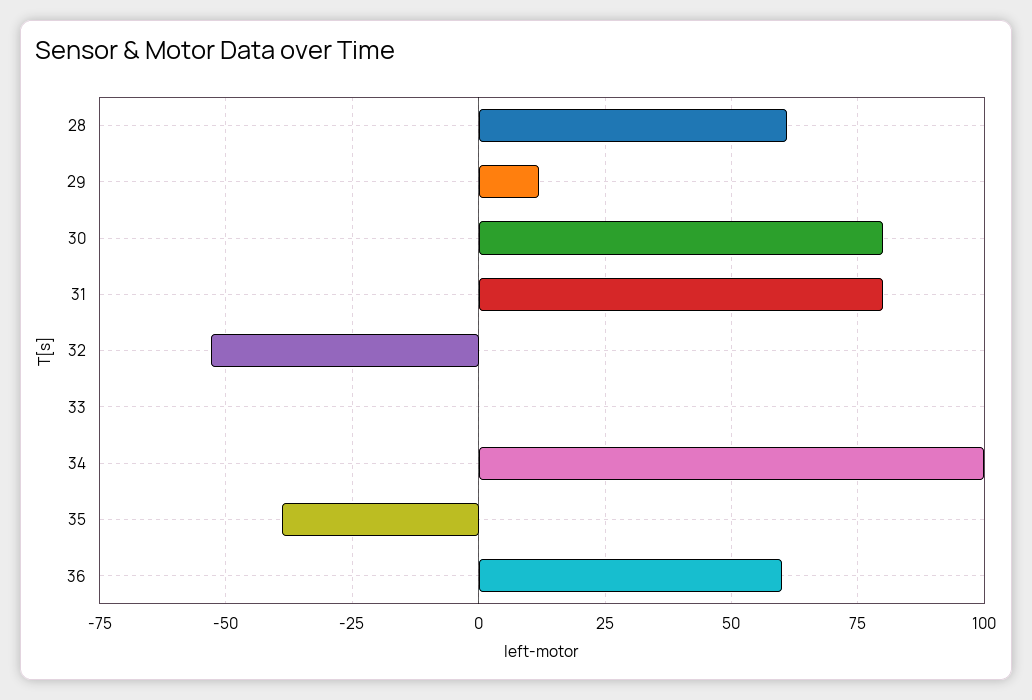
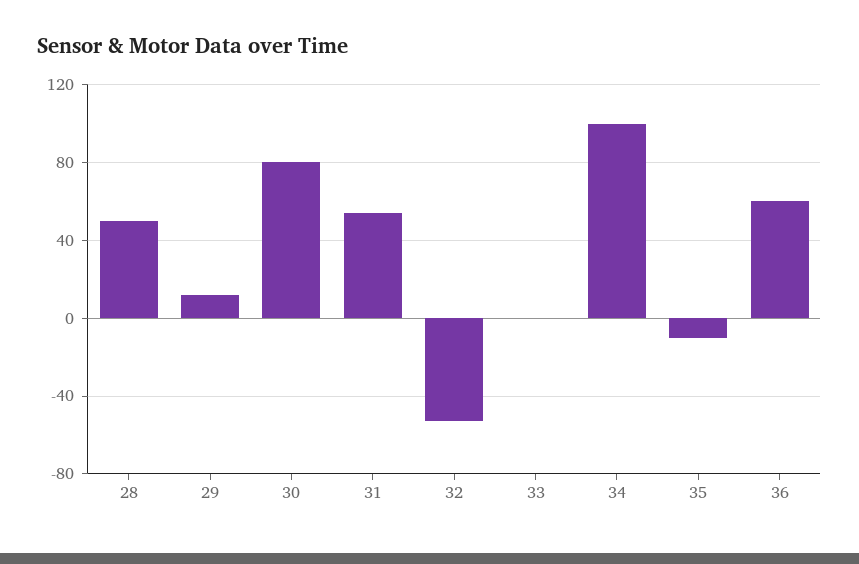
  {
-   "28": 60,
+   "28": 50,
    "29": 10,
    "30": 80,
-   "31": 80,
+   "31": 55,
    "32": -55,
    "33": 0,
    "34": 100,
-   "35": -40,
+   "35": -10,
    "36": 60
  }

